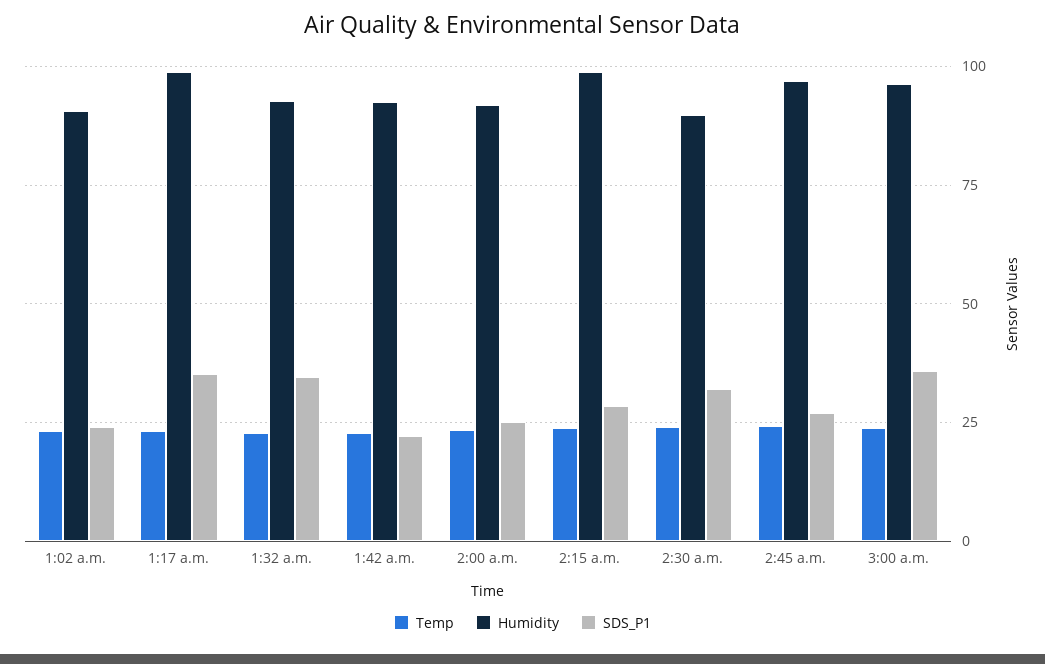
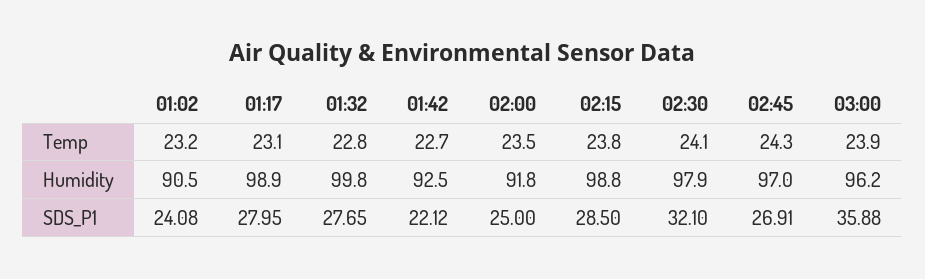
  {
    "Temp": {
      "1:02 a.m.": 23.2,
      "1:17 a.m.": 23.1,
      "1:32 a.m.": 22.8,
      "1:42 a.m.": 22.7,
      "2:00 a.m.": 23.5,
      "2:15 a.m.": 23.8,
      "2:30 a.m.": 24.1,
      "2:45 a.m.": 24.3,
      "3:00 a.m.": 23.9
    },
    "Humidity": {
      "1:02 a.m.": 90.5,
      "1:17 a.m.": 98.9,
-     "1:32 a.m.": 92.5,
+     "1:32 a.m.": 99.8,
      "1:42 a.m.": 92.5,
      "2:00 a.m.": 91.8,
      "2:15 a.m.": 98.8,
-     "2:30 a.m.": 90,
+     "2:30 a.m.": 97.9,
      "2:45 a.m.": 97,
      "3:00 a.m.": 96.2
    },
    "SDS_P1": {
      "1:02 a.m.": 24.08,
-     "1:17 a.m.": 35,
+     "1:17 a.m.": 27.95,
-     "1:32 a.m.": 35,
+     "1:32 a.m.": 27.65,
      "1:42 a.m.": 22.12,
      "2:00 a.m.": 25,
      "2:15 a.m.": 28.5,
      "2:30 a.m.": 32.1,
      "2:45 a.m.": 26.91,
      "3:00 a.m.": 35.88
    }
  }

